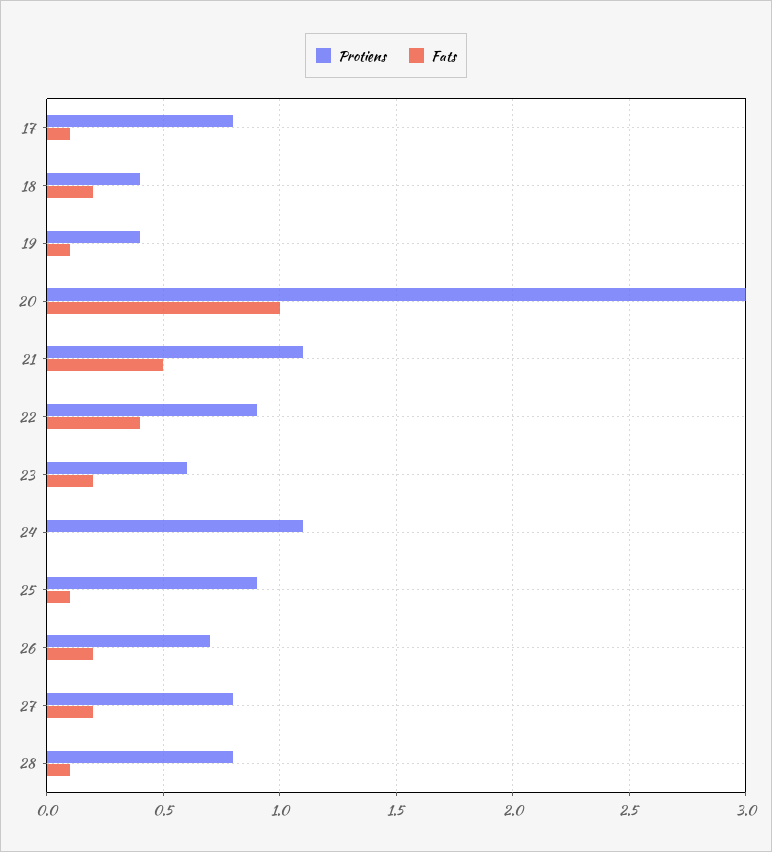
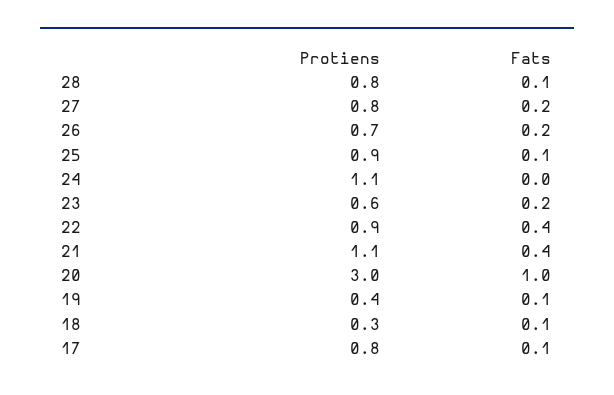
  {
    "Protiens": {
      "17": 0.8,
-     "18": 0.4,
+     "18": 0.3,
      "19": 0.4,
      "20": 3,
      "21": 1.1,
      "22": 0.9,
      "23": 0.6,
      "24": 1.1,
      "25": 0.9,
      "26": 0.7,
      "27": 0.8,
      "28": 0.8
    },
    "Fats": {
      "17": 0.1,
-     "18": 0.2,
+     "18": 0.1,
      "19": 0.1,
      "20": 1,
-     "21": 0.5,
+     "21": 0.4,
      "22": 0.4,
      "23": 0.2,
      "24": 0,
      "25": 0.1,
      "26": 0.2,
      "27": 0.2,
      "28": 0.1
    }
  }

